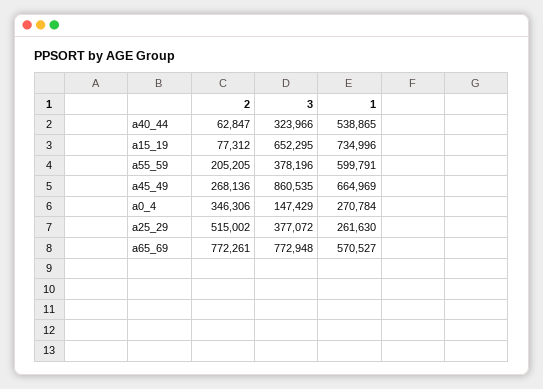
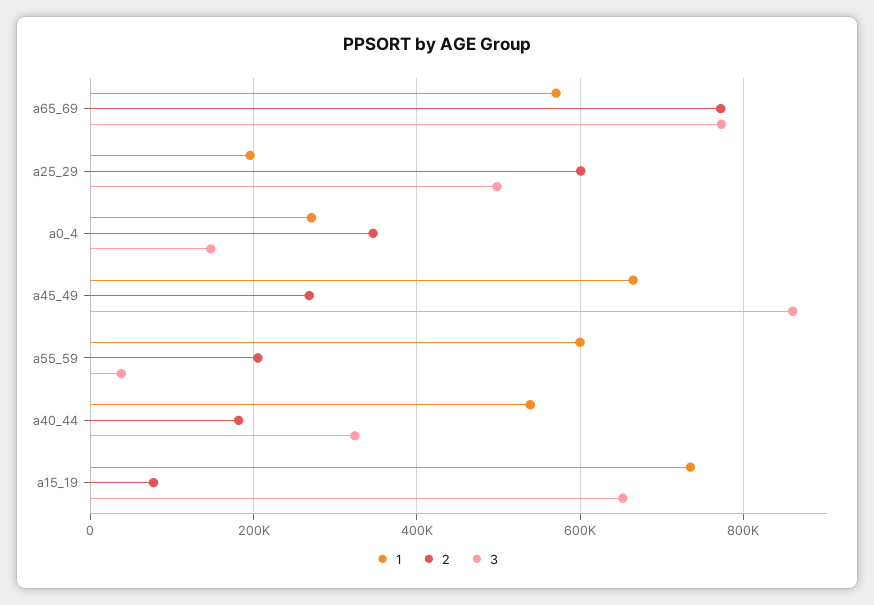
  {
    "2": {
-     "a40_44": 62847,
+     "a40_44": 180000,
      "a15_19": 77312,
      "a55_59": 205205,
      "a45_49": 268136,
      "a0_4": 346306,
-     "a25_29": 515002,
+     "a25_29": 600000,
      "a65_69": 772261
    },
    "3": {
      "a40_44": 323966,
      "a15_19": 652295,
-     "a55_59": 378196,
+     "a55_59": 40000,
      "a45_49": 860535,
      "a0_4": 147429,
-     "a25_29": 377072,
+     "a25_29": 500000,
      "a65_69": 772948
    },
    "1": {
      "a40_44": 538865,
      "a15_19": 734996,
      "a55_59": 599791,
      "a45_49": 664969,
      "a0_4": 270784,
-     "a25_29": 261630,
+     "a25_29": 200000,
      "a65_69": 570527
    }
  }

